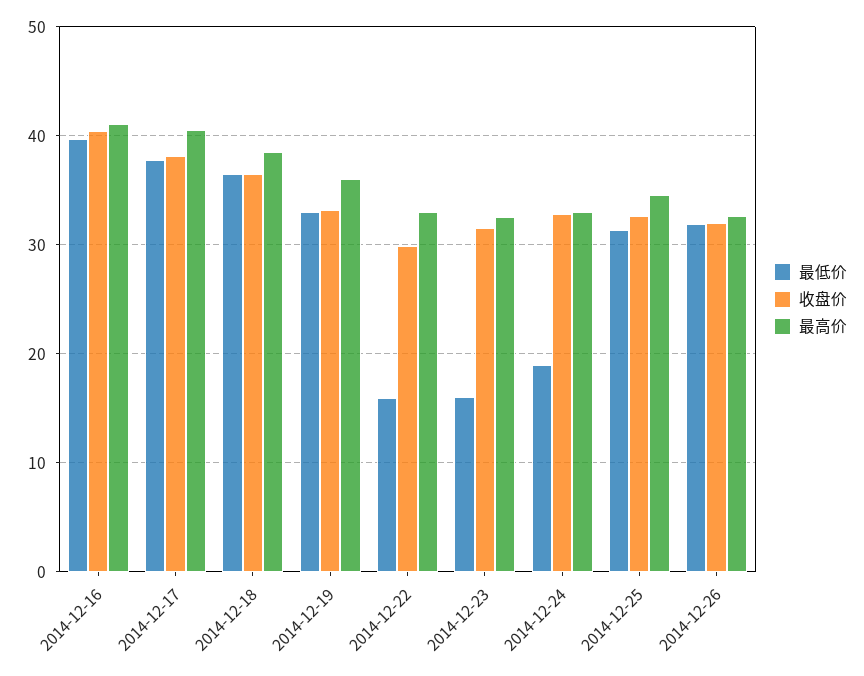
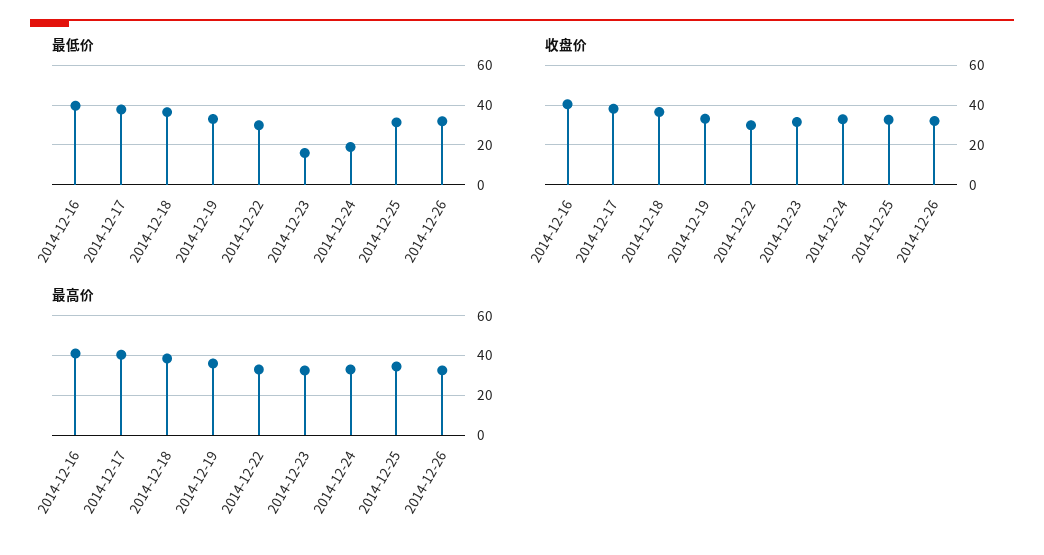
  {
    "最低价": {
      "2014-12-16": 40,
      "2014-12-17": 38,
      "2014-12-18": 37,
      "2014-12-19": 33,
-     "2014-12-22": 16,
+     "2014-12-22": 30,
      "2014-12-23": 16,
      "2014-12-24": 19,
      "2014-12-25": 31,
      "2014-12-26": 32
    },
    "收盘价": {
      "2014-12-16": 40,
      "2014-12-17": 38,
      "2014-12-18": 37,
      "2014-12-19": 33,
      "2014-12-22": 30,
      "2014-12-23": 32,
      "2014-12-24": 33,
      "2014-12-25": 33,
      "2014-12-26": 32
    },
    "最高价": {
      "2014-12-16": 41,
      "2014-12-17": 40,
      "2014-12-18": 39,
      "2014-12-19": 36,
      "2014-12-22": 33,
      "2014-12-23": 33,
      "2014-12-24": 33,
      "2014-12-25": 35,
      "2014-12-26": 33
    }
  }

